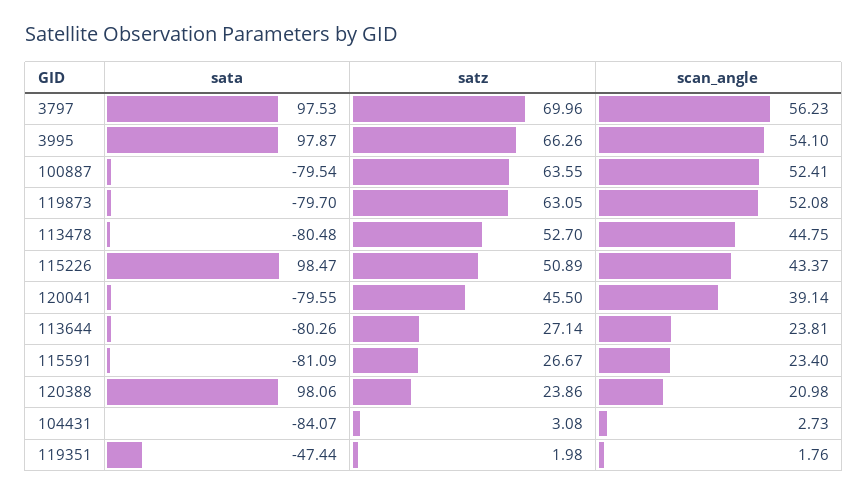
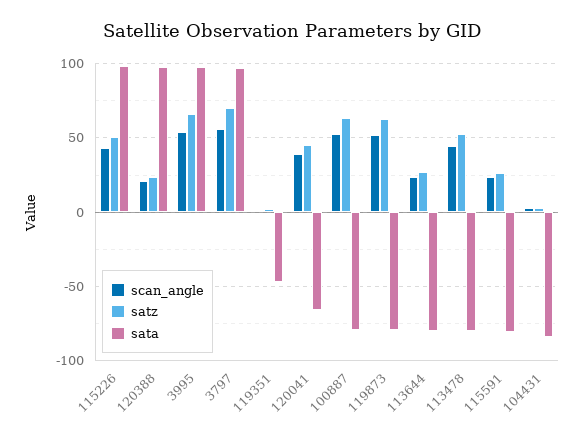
  {
    "sata": {
      "3797": 97.53,
      "3995": 97.87,
      "100887": -79.54,
      "119873": -79.7,
      "113478": -80.48,
      "115226": 98.47,
-     "120041": -79.55,
+     "120041": -65,
      "113644": -80.26,
      "115591": -81.09,
      "120388": 98.06,
      "104431": -84.07,
      "119351": -47.44
    },
    "satz": {
      "3797": 69.96,
      "3995": 66.26,
      "100887": 63.55,
      "119873": 63.05,
      "113478": 52.7,
      "115226": 50.89,
      "120041": 45.5,
      "113644": 27.14,
      "115591": 26.67,
      "120388": 23.86,
      "104431": 3.08,
      "119351": 1.98
    },
    "scan_angle": {
      "3797": 56.23,
      "3995": 54.1,
      "100887": 52.41,
      "119873": 52.08,
      "113478": 44.75,
      "115226": 43.37,
      "120041": 39.14,
      "113644": 23.81,
      "115591": 23.4,
      "120388": 20.98,
      "104431": 2.73,
      "119351": 1.76
    }
  }

